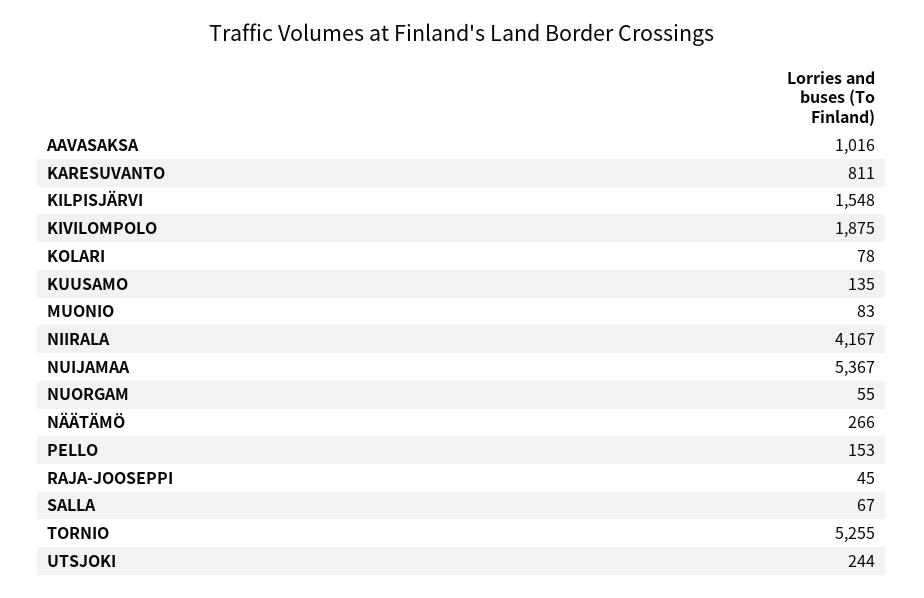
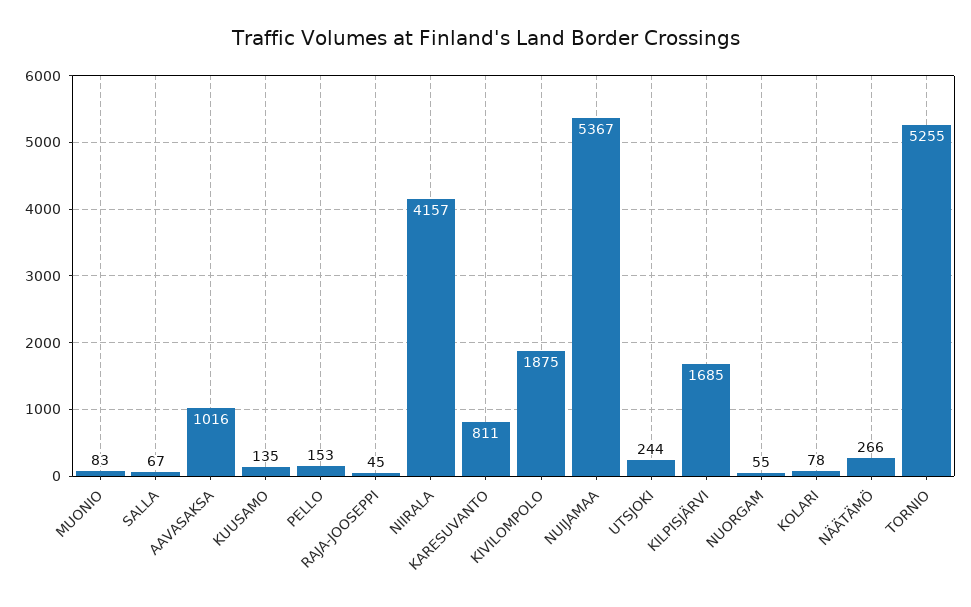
  {
    "AAVASAKSA": 1016,
    "KARESUVANTO": 811,
-   "KILPISJÄRVI": 1548,
+   "KILPISJÄRVI": 1685,
    "KIVILOMPOLO": 1875,
    "KOLARI": 78,
    "KUUSAMO": 135,
    "MUONIO": 83,
-   "NIIRALA": 4167,
+   "NIIRALA": 4157,
    "NUIJAMAA": 5367,
    "NUORGAM": 55,
    "NÄÄTÄMÖ": 266,
    "PELLO": 153,
    "RAJA-JOOSEPPI": 45,
    "SALLA": 67,
    "TORNIO": 5255,
    "UTSJOKI": 244
  }

